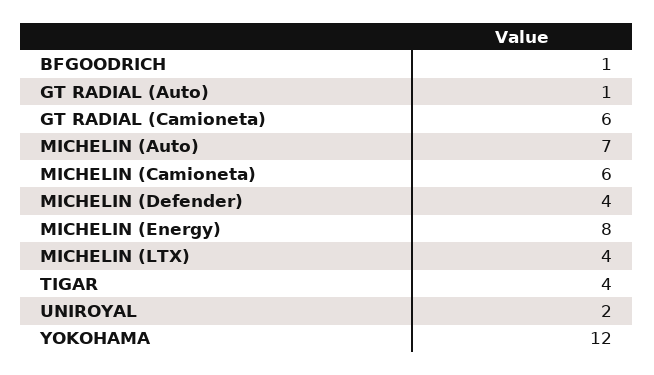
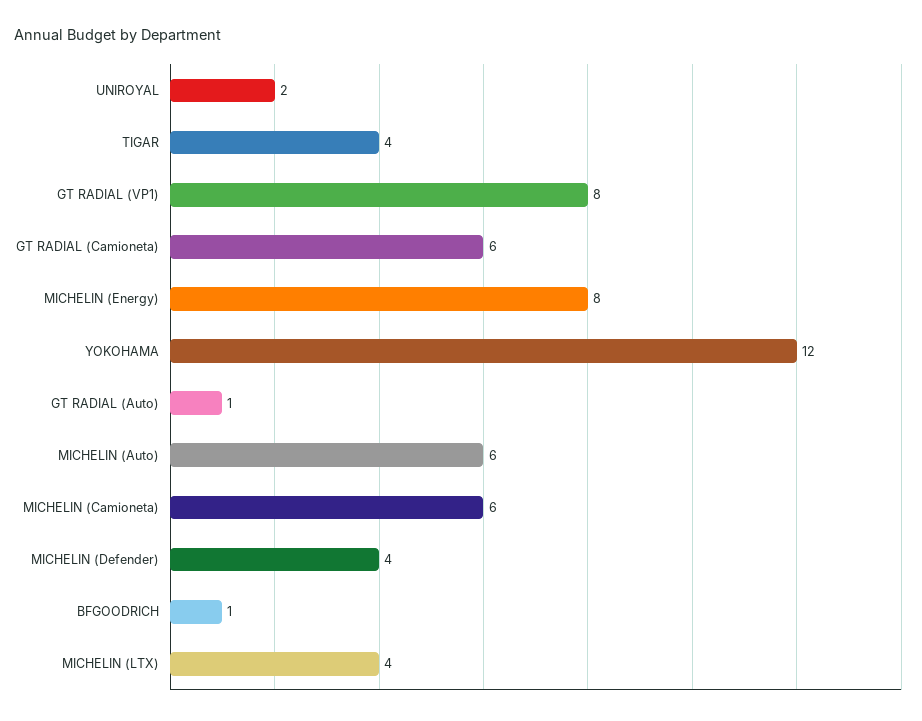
  {
    "BFGOODRICH": 1,
    "GT RADIAL (Auto)": 1,
    "GT RADIAL (Camioneta)": 6,
-   "MICHELIN (Auto)": 7,
+   "MICHELIN (Auto)": 6,
    "MICHELIN (Camioneta)": 6,
    "MICHELIN (Defender)": 4,
    "MICHELIN (Energy)": 8,
    "MICHELIN (LTX)": 4,
    "TIGAR": 4,
    "UNIROYAL": 2,
-   "YOKOHAMA": 12
+   "YOKOHAMA": 12,
+   "GT RADIAL (VP1)": 8
  }

